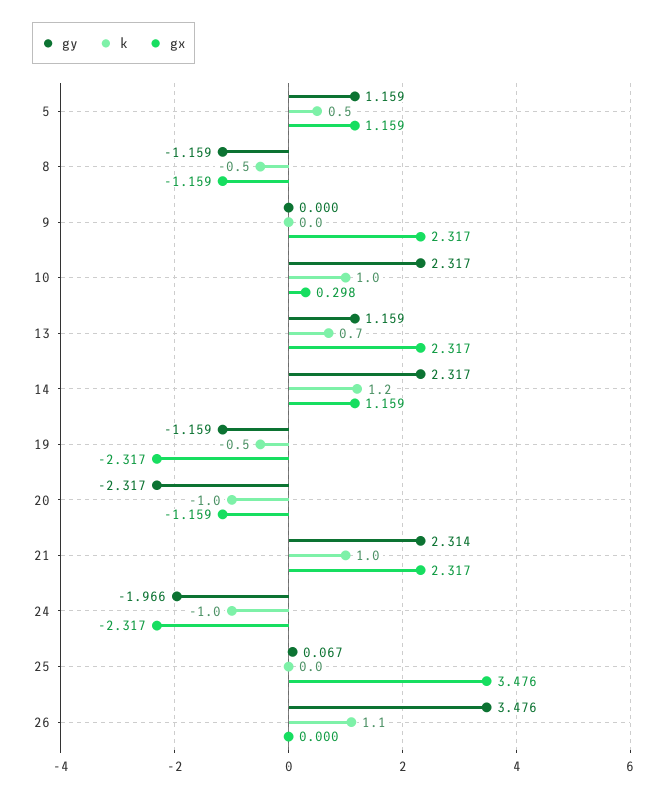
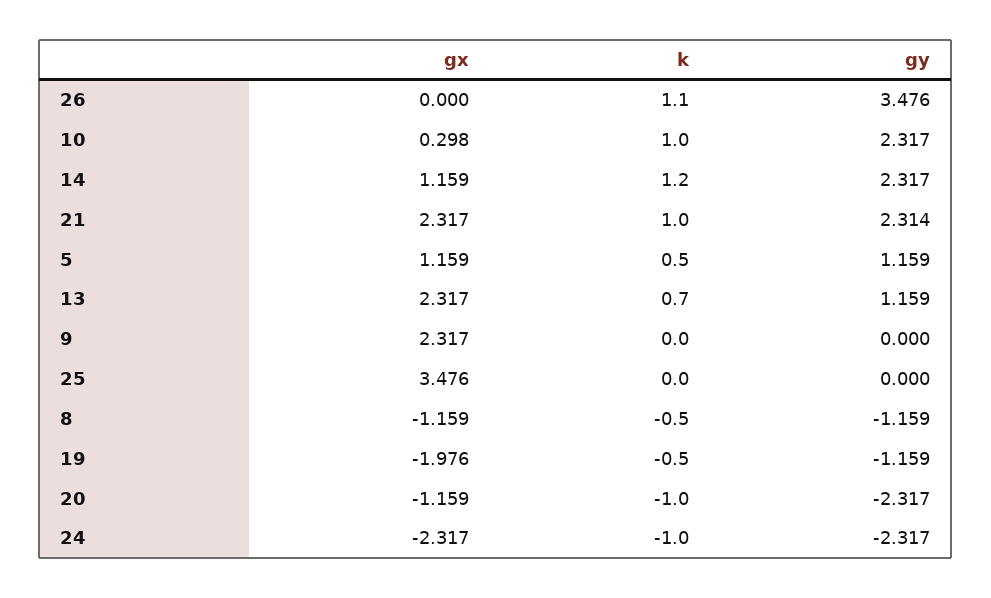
  {
    "gy": {
      "5": 1.159,
      "8": -1.159,
      "9": 0,
      "10": 2.317,
      "13": 1.159,
      "14": 2.317,
      "19": -1.159,
      "20": -2.317,
      "21": 2.314,
-     "24": -1.966,
+     "24": -2.317,
-     "25": 0.067,
+     "25": 0,
      "26": 3.476
    },
    "k": {
      "5": 0.5,
      "8": -0.5,
      "9": 0,
      "10": 1,
      "13": 0.7,
      "14": 1.2,
      "19": -0.5,
      "20": -1,
      "21": 1,
      "24": -1,
      "25": 0,
      "26": 1.1
    },
    "gx": {
      "5": 1.159,
      "8": -1.159,
      "9": 2.317,
      "10": 0.298,
      "13": 2.317,
      "14": 1.159,
-     "19": -2.317,
+     "19": -1.976,
      "20": -1.159,
      "21": 2.317,
      "24": -2.317,
      "25": 3.476,
      "26": 0
    }
  }

